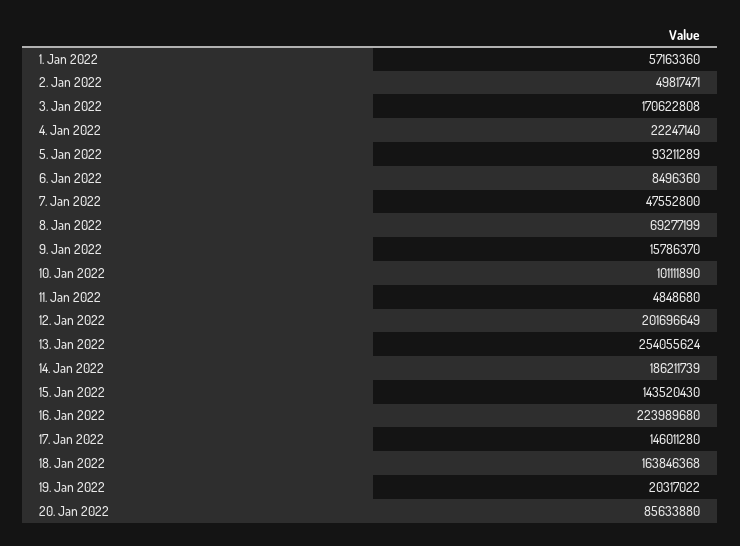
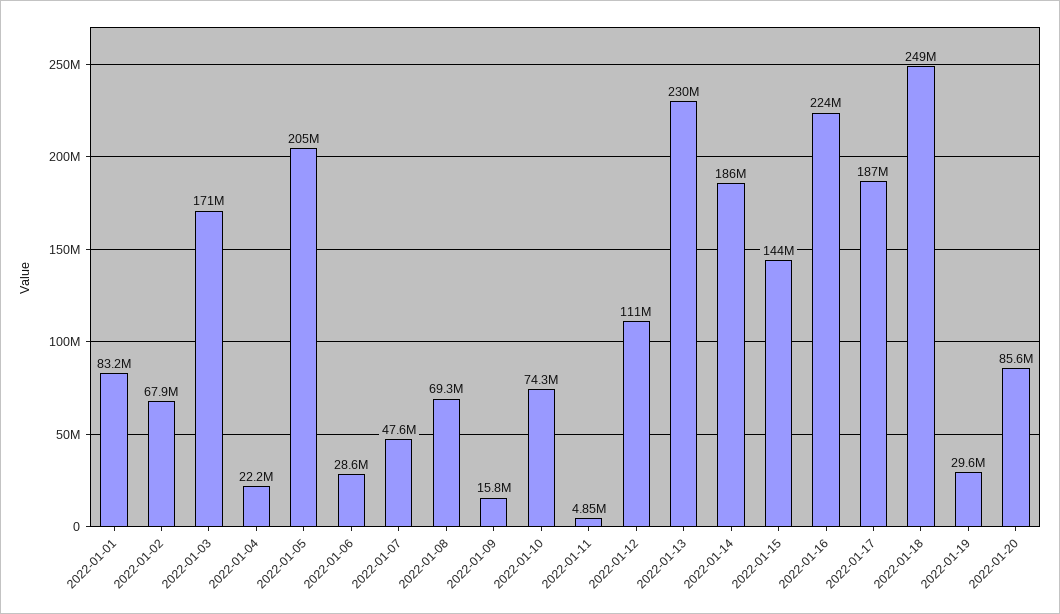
  {
-   "1. Jan 2022": 57163360,
+   "1. Jan 2022": 83200000,
-   "2. Jan 2022": 49817471,
+   "2. Jan 2022": 67900000,
    "3. Jan 2022": 170622808,
    "4. Jan 2022": 22247140,
-   "5. Jan 2022": 93211289,
+   "5. Jan 2022": 205000000,
-   "6. Jan 2022": 8496360,
+   "6. Jan 2022": 28600000,
    "7. Jan 2022": 47552800,
    "8. Jan 2022": 69277199,
    "9. Jan 2022": 15786370,
-   "10. Jan 2022": 101111890,
+   "10. Jan 2022": 74300000,
    "11. Jan 2022": 4848680,
-   "12. Jan 2022": 201696649,
+   "12. Jan 2022": 111000000,
-   "13. Jan 2022": 254055624,
+   "13. Jan 2022": 230000000,
    "14. Jan 2022": 186211739,
    "15. Jan 2022": 143520430,
    "16. Jan 2022": 223989680,
-   "17. Jan 2022": 146011280,
+   "17. Jan 2022": 187000000,
-   "18. Jan 2022": 163846368,
+   "18. Jan 2022": 249000000,
-   "19. Jan 2022": 20317022,
+   "19. Jan 2022": 29600000,
    "20. Jan 2022": 85633880
  }

